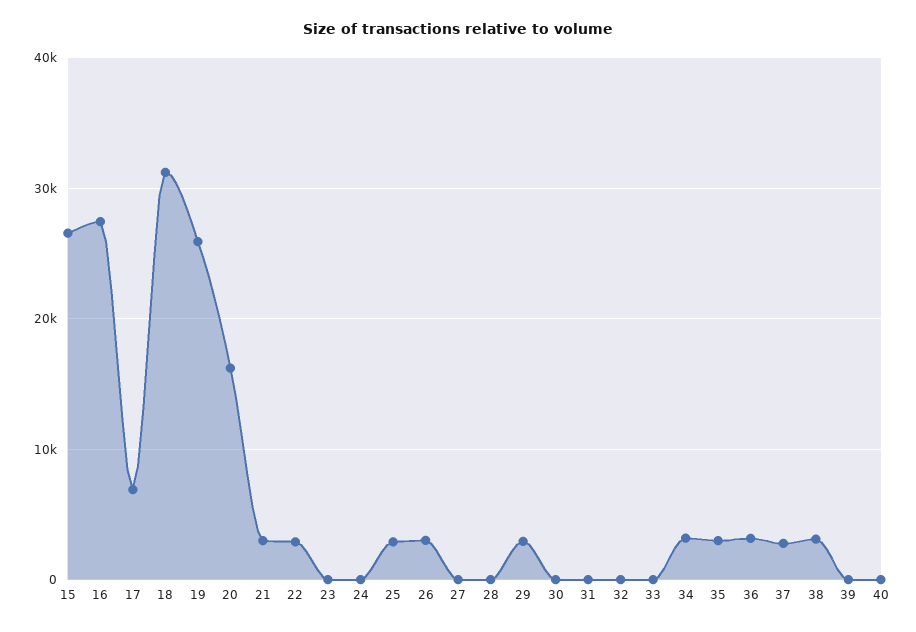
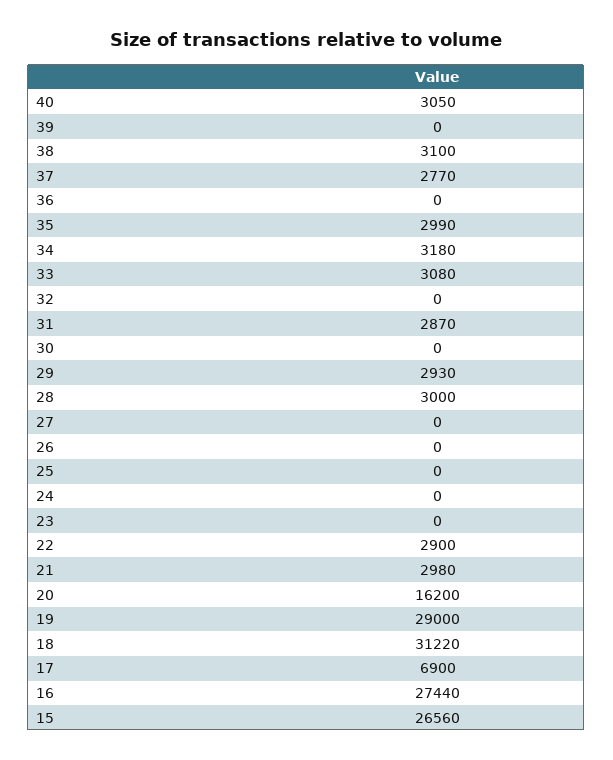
  {
    "15": 26560,
    "16": 27440,
    "17": 6900,
    "18": 31220,
-   "19": 26000,
+   "19": 29000,
    "20": 16200,
    "21": 2980,
    "22": 2900,
    "23": 0,
    "24": 0,
-   "25": 3000,
+   "25": 0,
-   "26": 3000,
+   "26": 0,
    "27": 0,
-   "28": 0,
+   "28": 3000,
    "29": 2930,
    "30": 0,
-   "31": 0,
+   "31": 2870,
    "32": 0,
-   "33": 0,
+   "33": 3080,
    "34": 3180,
    "35": 2990,
-   "36": 3000,
+   "36": 0,
    "37": 2770,
    "38": 3100,
    "39": 0,
-   "40": 0
+   "40": 3050
  }

